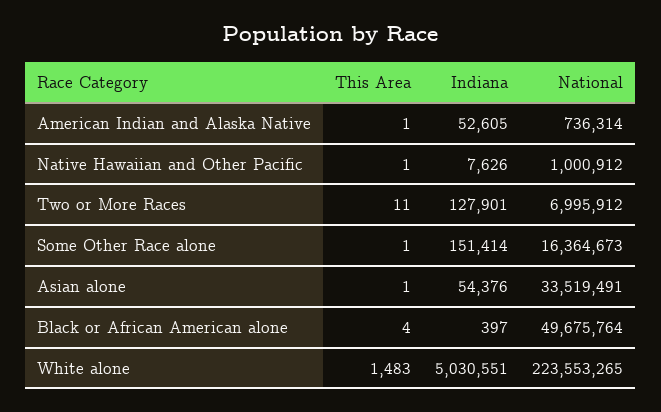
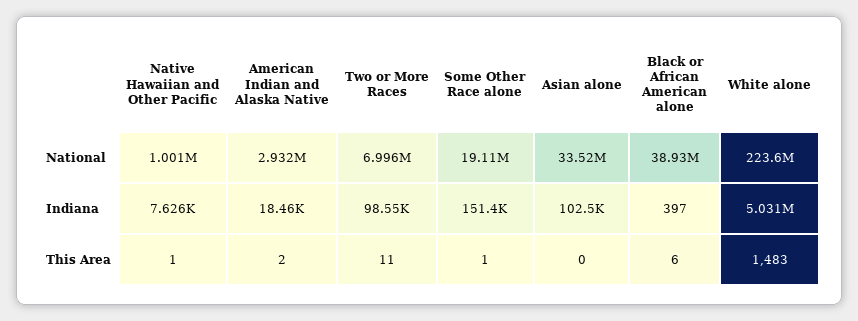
  {
    "This Area": {
-     "American Indian and Alaska Native": 1,
+     "American Indian and Alaska Native": 2,
      "Native Hawaiian and Other Pacific": 1,
      "Two or More Races": 11,
      "Some Other Race alone": 1,
-     "Asian alone": 1,
+     "Asian alone": 0,
-     "Black or African American alone": 4,
+     "Black or African American alone": 6,
      "White alone": 1483
    },
    "Indiana": {
-     "American Indian and Alaska Native": 52605,
+     "American Indian and Alaska Native": 18460,
      "Native Hawaiian and Other Pacific": 7626,
-     "Two or More Races": 127901,
+     "Two or More Races": 98550,
      "Some Other Race alone": 151414,
-     "Asian alone": 54376,
+     "Asian alone": 102500,
      "Black or African American alone": 397,
      "White alone": 5030551
    },
    "National": {
-     "American Indian and Alaska Native": 736314,
+     "American Indian and Alaska Native": 2932000,
      "Native Hawaiian and Other Pacific": 1000912,
      "Two or More Races": 6995912,
-     "Some Other Race alone": 16364673,
+     "Some Other Race alone": 19110000,
      "Asian alone": 33519491,
-     "Black or African American alone": 49675764,
+     "Black or African American alone": 38930000,
      "White alone": 223553265
    }
  }

